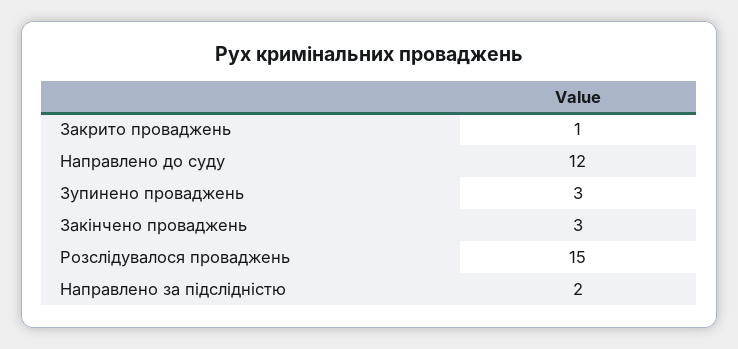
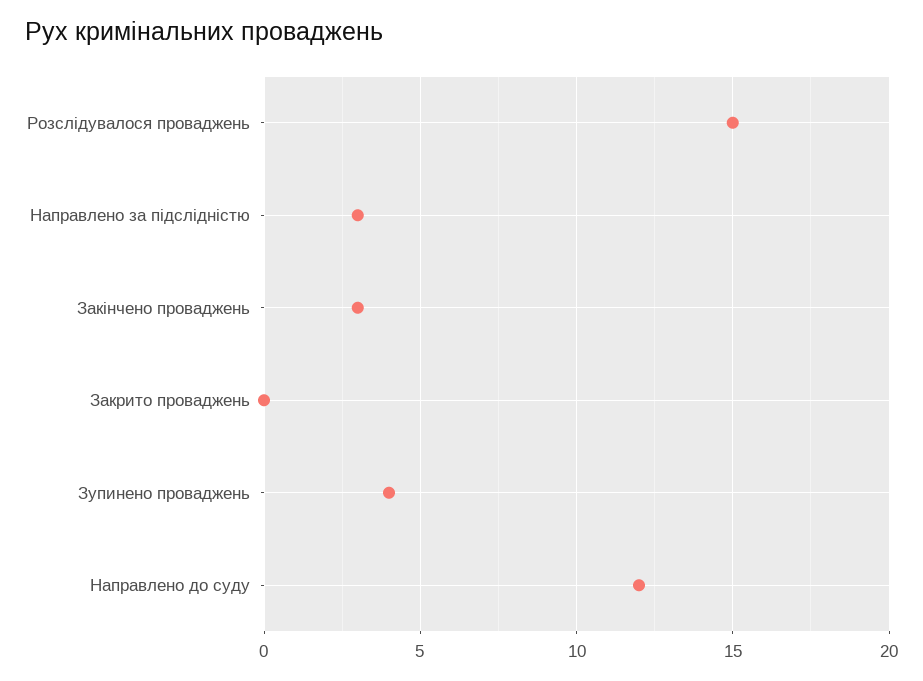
  {
-   "Закрито проваджень": 1,
+   "Закрито проваджень": 0,
    "Направлено до суду": 12,
-   "Зупинено проваджень": 3,
+   "Зупинено проваджень": 4,
    "Закінчено проваджень": 3,
    "Розслідувалося проваджень": 15,
-   "Направлено за підслідністю": 2
+   "Направлено за підслідністю": 3
  }

